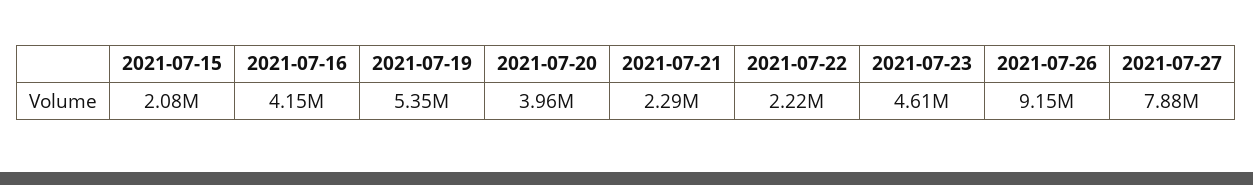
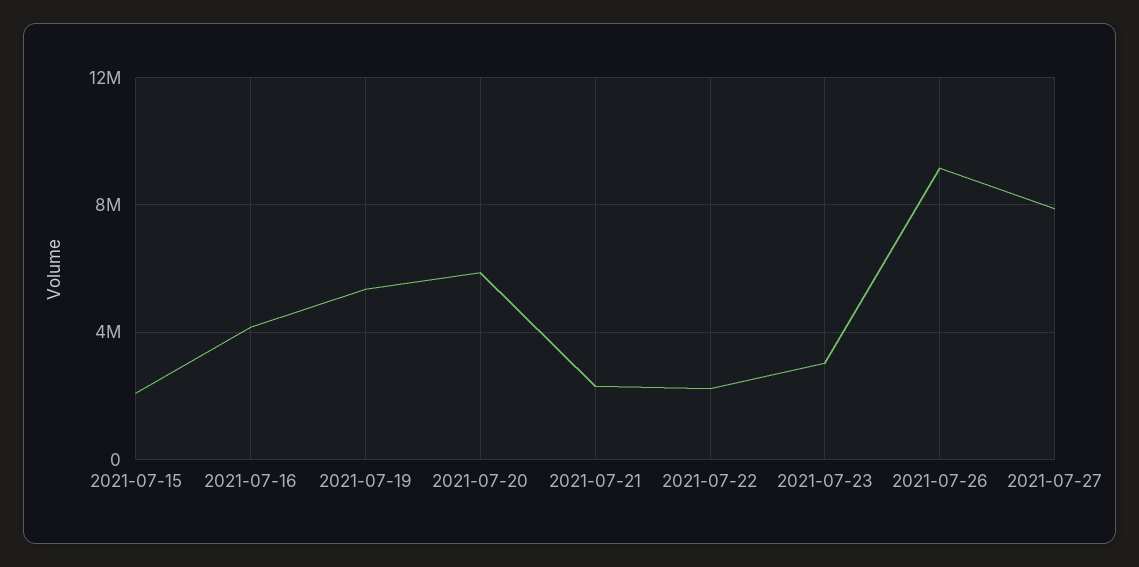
  {
    "2021-07-15": 2080000,
    "2021-07-16": 4150000,
    "2021-07-19": 5350000,
-   "2021-07-20": 3960000,
+   "2021-07-20": 6000000,
    "2021-07-21": 2290000,
    "2021-07-22": 2220000,
-   "2021-07-23": 4610000,
+   "2021-07-23": 3000000,
    "2021-07-26": 9150000,
    "2021-07-27": 7880000
  }

